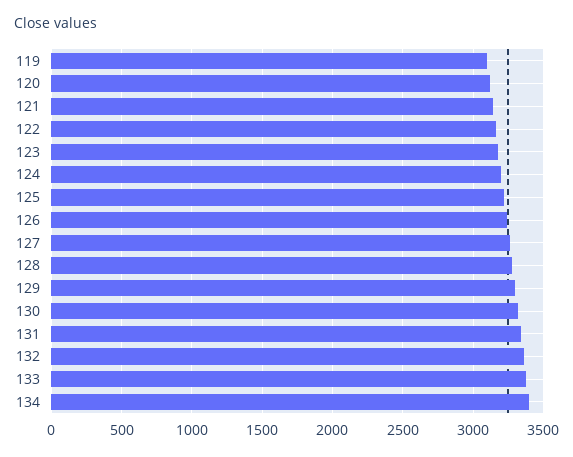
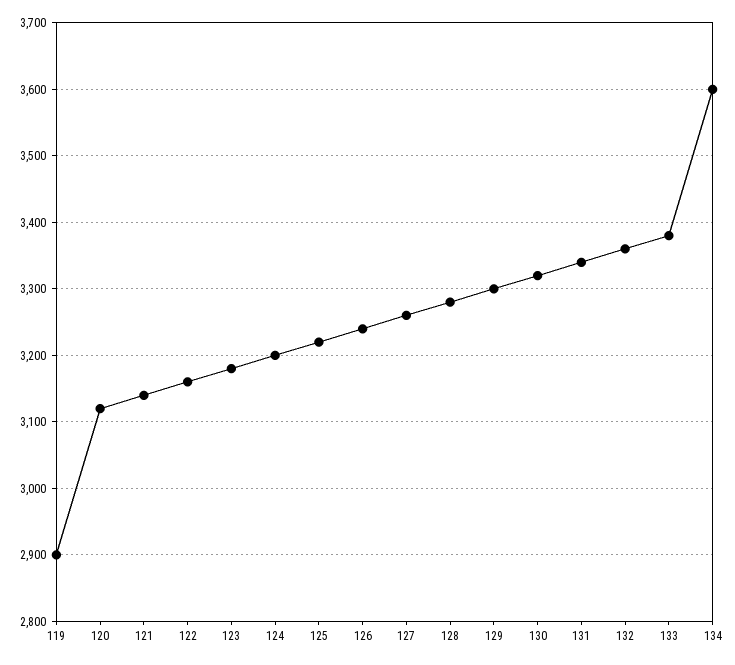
  {
-   "119": 3100,
+   "119": 2900,
    "120": 3120,
    "121": 3140,
    "122": 3160,
    "123": 3180,
    "124": 3200,
    "125": 3220,
    "126": 3240,
    "127": 3260,
    "128": 3280,
    "129": 3300,
    "130": 3320,
    "131": 3340,
    "132": 3360,
    "133": 3380,
-   "134": 3400
+   "134": 3600
  }

